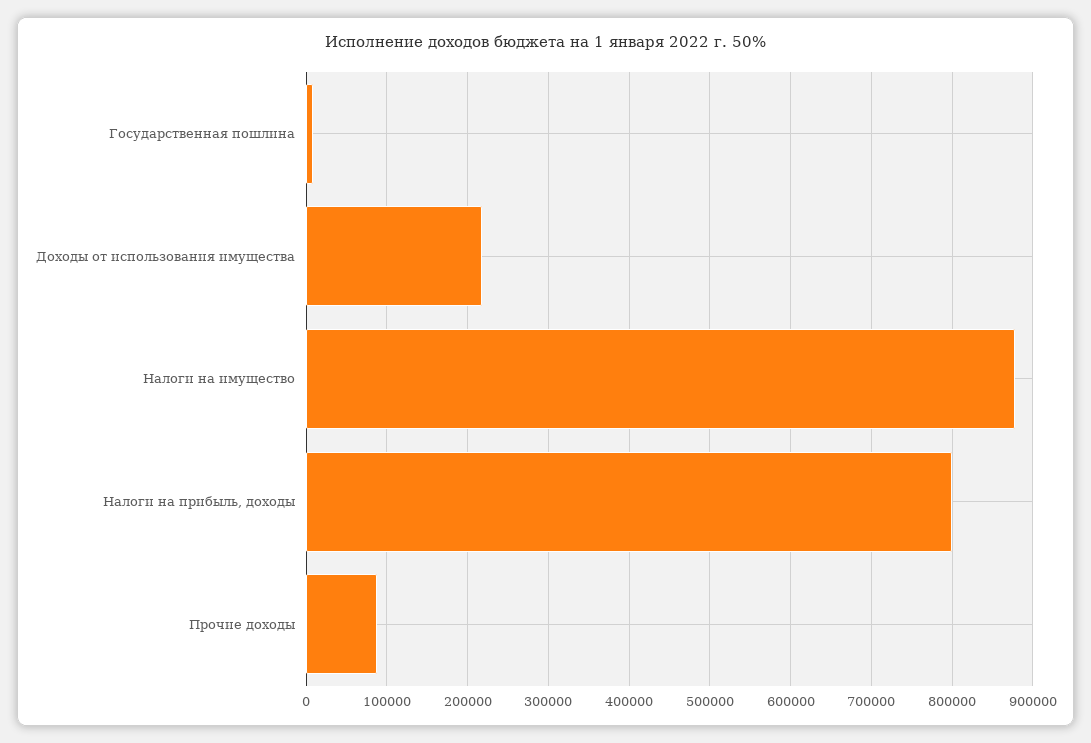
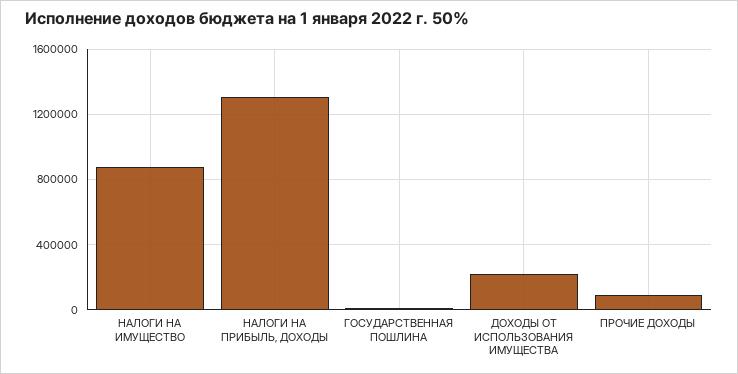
  {
    "Государственная пошлина": 10000,
    "Доходы от использования имущества": 220000,
    "Налоги на имущество": 880000,
-   "Налоги на прибыль, доходы": 800000,
+   "Налоги на прибыль, доходы": 1300000,
    "Прочие доходы": 90000
  }

